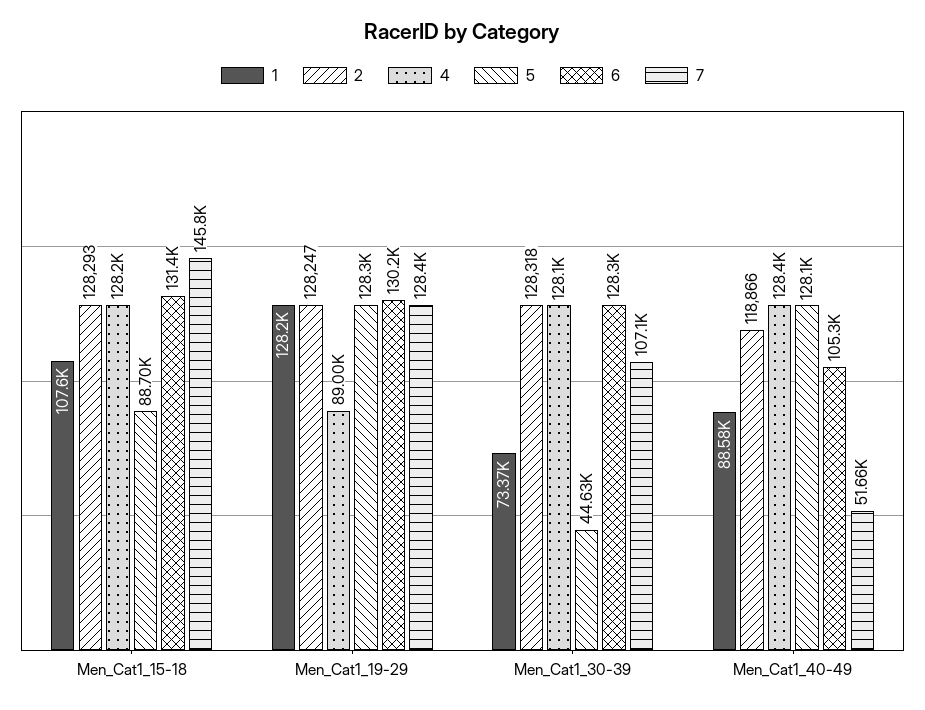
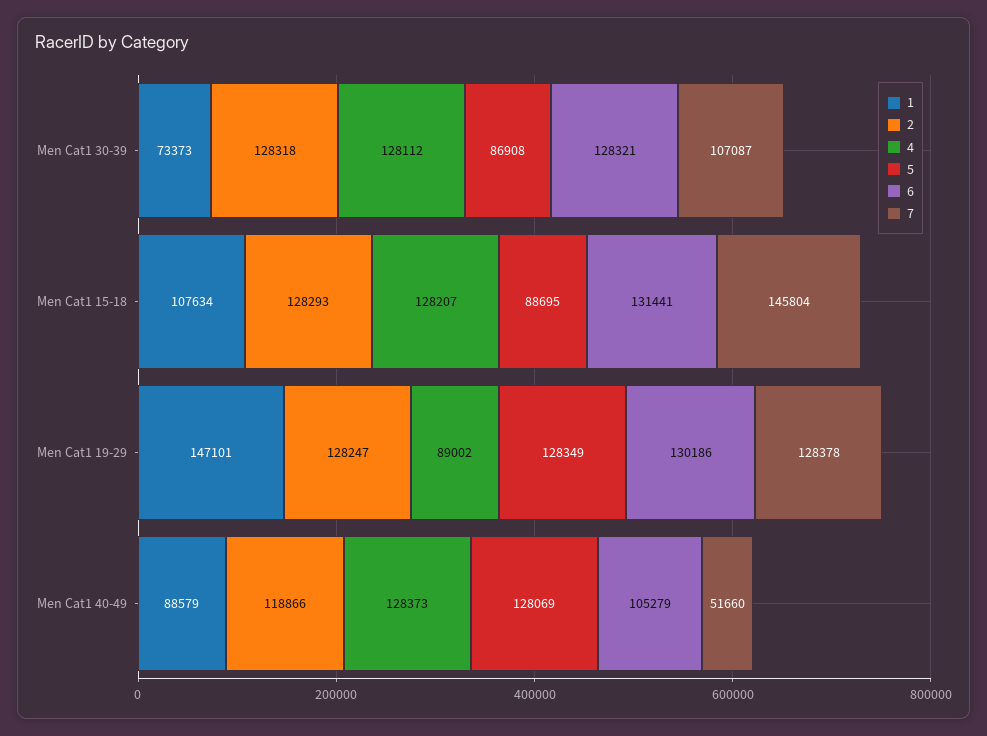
  {
    "1": {
      "Men_Cat1_15-18": 107634,
-     "Men_Cat1_19-29": 128200,
+     "Men_Cat1_19-29": 147101,
      "Men_Cat1_30-39": 73373,
      "Men_Cat1_40-49": 88579
    },
    "2": {
      "Men_Cat1_15-18": 128293,
      "Men_Cat1_19-29": 128247,
      "Men_Cat1_30-39": 128318,
      "Men_Cat1_40-49": 118866
    },
    "4": {
      "Men_Cat1_15-18": 128207,
      "Men_Cat1_19-29": 89002,
      "Men_Cat1_30-39": 128112,
      "Men_Cat1_40-49": 128373
    },
    "5": {
      "Men_Cat1_15-18": 88695,
      "Men_Cat1_19-29": 128349,
-     "Men_Cat1_30-39": 44630,
+     "Men_Cat1_30-39": 86908,
      "Men_Cat1_40-49": 128069
    },
    "6": {
      "Men_Cat1_15-18": 131441,
      "Men_Cat1_19-29": 130186,
      "Men_Cat1_30-39": 128321,
      "Men_Cat1_40-49": 105279
    },
    "7": {
      "Men_Cat1_15-18": 145804,
      "Men_Cat1_19-29": 128378,
      "Men_Cat1_30-39": 107087,
      "Men_Cat1_40-49": 51660
    }
  }

